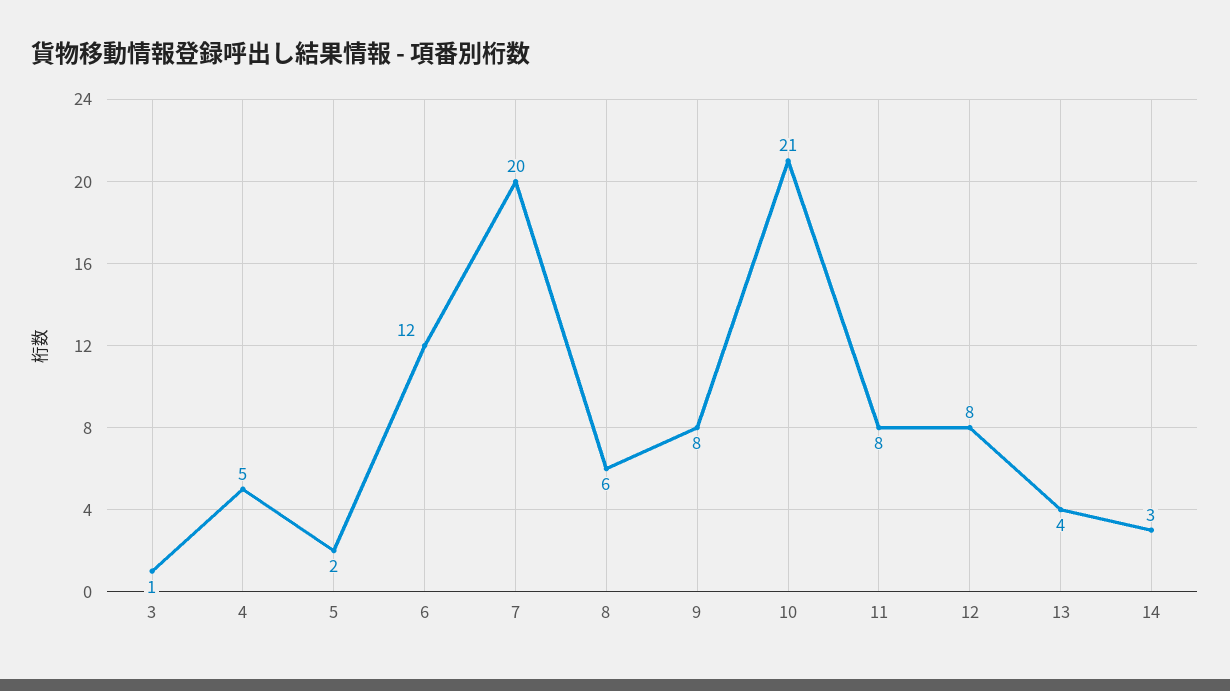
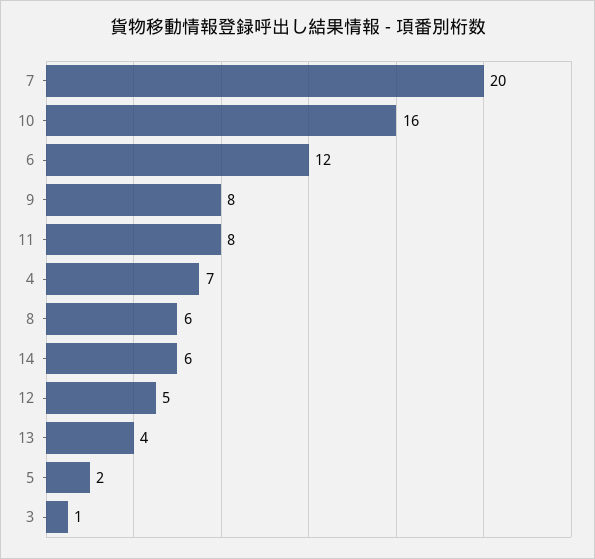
  {
    "3": 1,
-   "4": 5,
+   "4": 7,
    "5": 2,
    "6": 12,
    "7": 20,
    "8": 6,
    "9": 8,
-   "10": 21,
+   "10": 16,
    "11": 8,
-   "12": 8,
+   "12": 5,
    "13": 4,
-   "14": 3
+   "14": 6
  }

